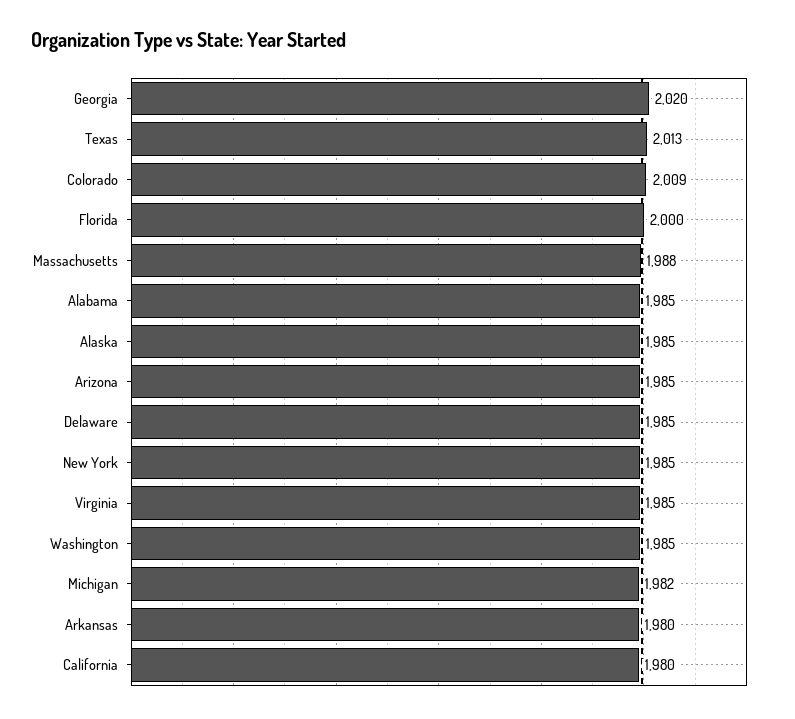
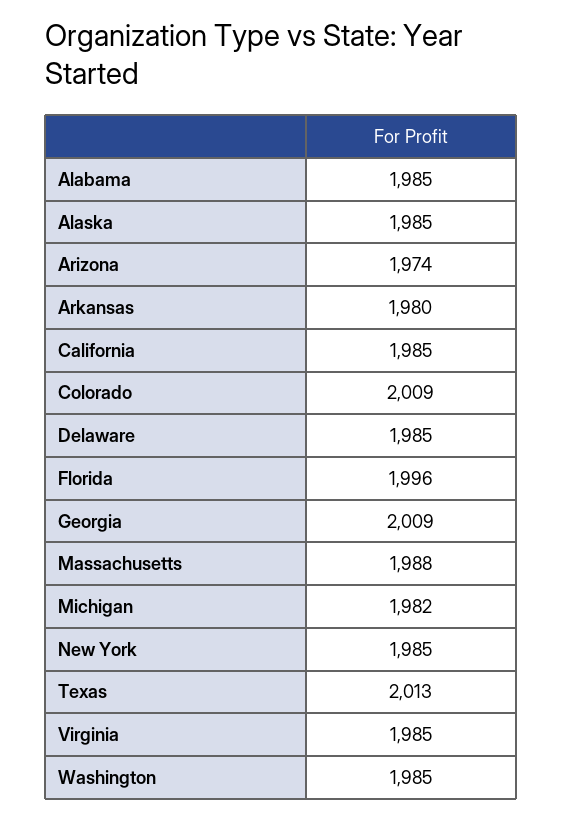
  {
-   "Georgia": 2020,
+   "Georgia": 2009,
    "Texas": 2013,
    "Colorado": 2009,
-   "Florida": 2000,
+   "Florida": 1996,
    "Massachusetts": 1988,
    "Alabama": 1985,
    "Alaska": 1985,
-   "Arizona": 1985,
+   "Arizona": 1974,
    "Delaware": 1985,
    "New York": 1985,
    "Virginia": 1985,
    "Washington": 1985,
    "Michigan": 1982,
    "Arkansas": 1980,
-   "California": 1980
+   "California": 1985
  }

